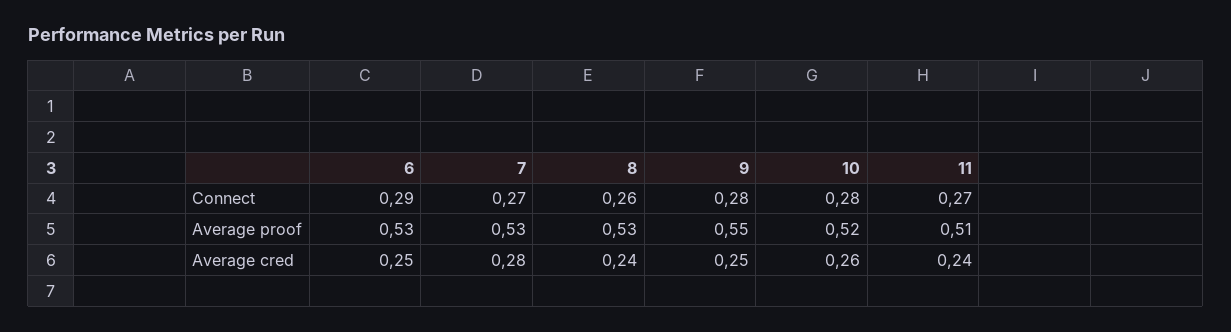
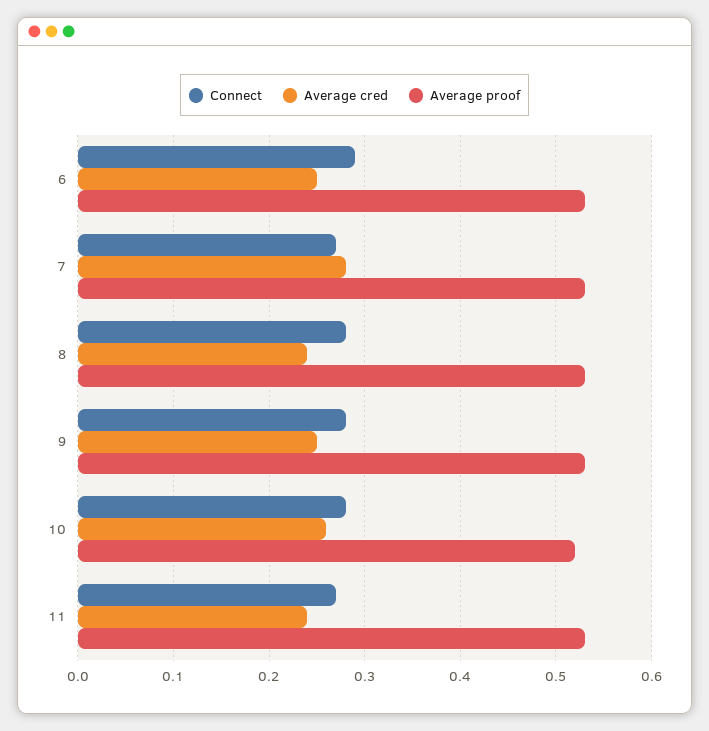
  {
    "Connect": {
      "6": 0.29,
      "7": 0.27,
-     "8": 0.26,
+     "8": 0.28,
      "9": 0.28,
      "10": 0.28,
      "11": 0.27
    },
    "Average proof": {
      "6": 0.53,
      "7": 0.53,
      "8": 0.53,
-     "9": 0.55,
+     "9": 0.53,
      "10": 0.52,
-     "11": 0.51
+     "11": 0.53
    },
    "Average cred": {
      "6": 0.25,
      "7": 0.28,
      "8": 0.24,
      "9": 0.25,
      "10": 0.26,
      "11": 0.24
    }
  }

